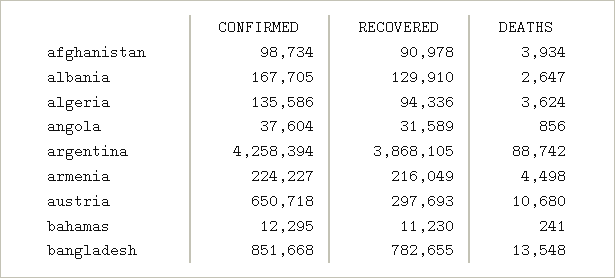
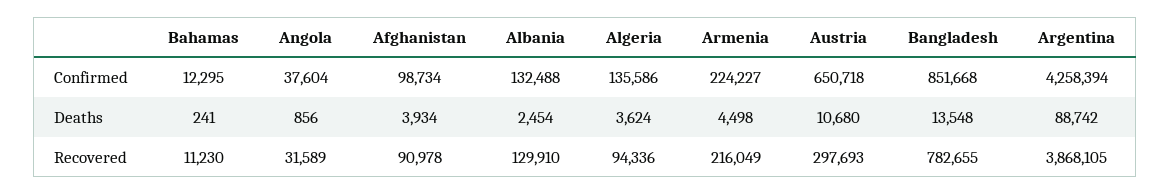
  {
    "CONFIRMED": {
      "afghanistan": 98734,
-     "albania": 167705,
+     "albania": 132488,
      "algeria": 135586,
      "angola": 37604,
      "argentina": 4258394,
      "armenia": 224227,
      "austria": 650718,
      "bahamas": 12295,
      "bangladesh": 851668
    },
    "RECOVERED": {
      "afghanistan": 90978,
      "albania": 129910,
      "algeria": 94336,
      "angola": 31589,
      "argentina": 3868105,
      "armenia": 216049,
      "austria": 297693,
      "bahamas": 11230,
      "bangladesh": 782655
    },
    "DEATHS": {
      "afghanistan": 3934,
-     "albania": 2647,
+     "albania": 2454,
      "algeria": 3624,
      "angola": 856,
      "argentina": 88742,
      "armenia": 4498,
      "austria": 10680,
      "bahamas": 241,
      "bangladesh": 13548
    }
  }

